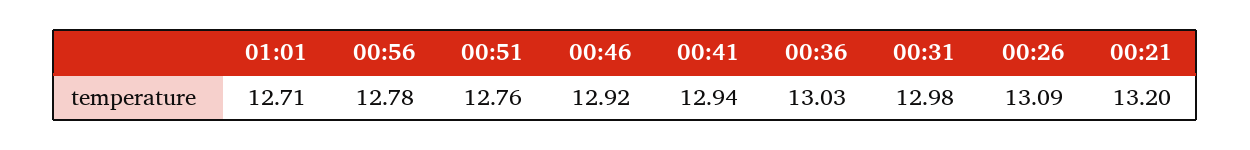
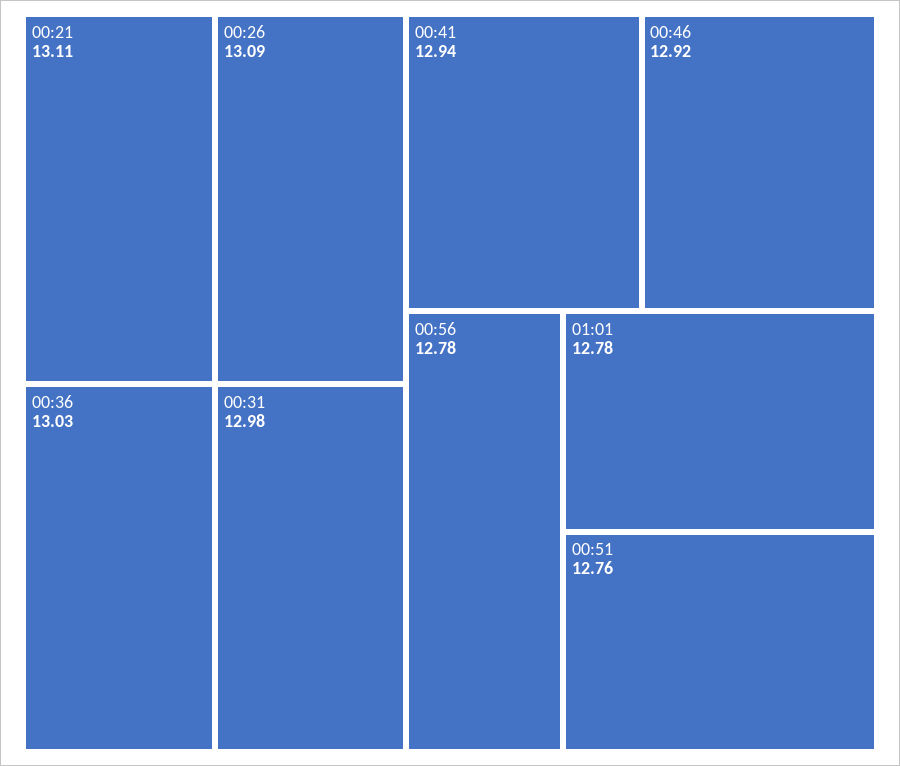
  {
-   "01:01": 12.71,
+   "01:01": 12.78,
    "00:56": 12.78,
    "00:51": 12.76,
    "00:46": 12.92,
    "00:41": 12.94,
    "00:36": 13.03,
    "00:31": 12.98,
    "00:26": 13.09,
-   "00:21": 13.2
+   "00:21": 13.11
  }

